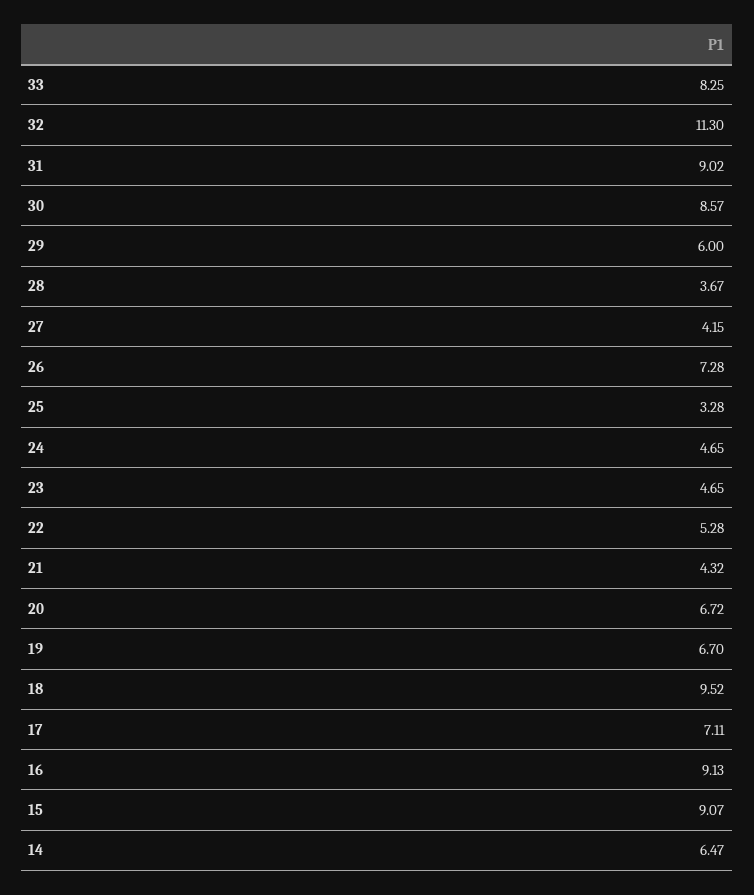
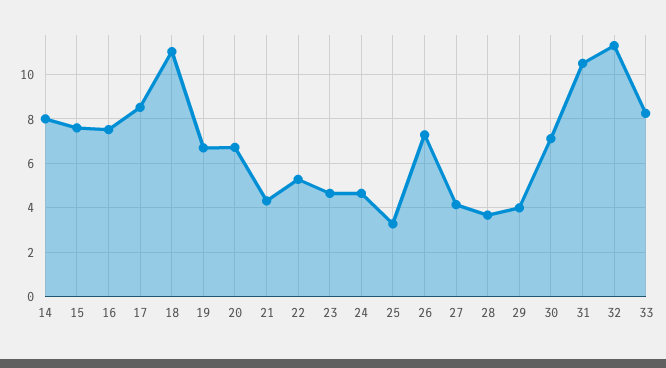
  {
    "33": 8.25,
    "32": 11.3,
-   "31": 9.02,
+   "31": 10.5,
-   "30": 8.57,
+   "30": 7,
-   "29": 6,
+   "29": 4,
    "28": 3.67,
    "27": 4.15,
    "26": 7.28,
    "25": 3.28,
    "24": 4.65,
    "23": 4.65,
    "22": 5.28,
    "21": 4.32,
    "20": 6.72,
    "19": 6.7,
-   "18": 9.52,
+   "18": 11,
-   "17": 7.11,
+   "17": 8.5,
-   "16": 9.13,
+   "16": 7.5,
-   "15": 9.07,
+   "15": 7.5,
-   "14": 6.47
+   "14": 8
  }

